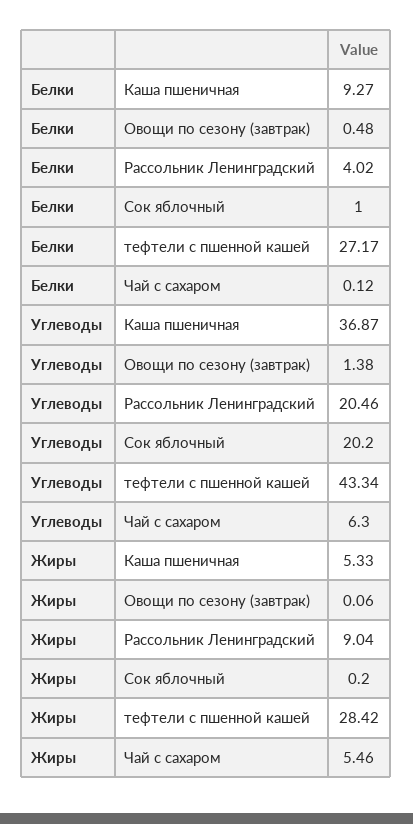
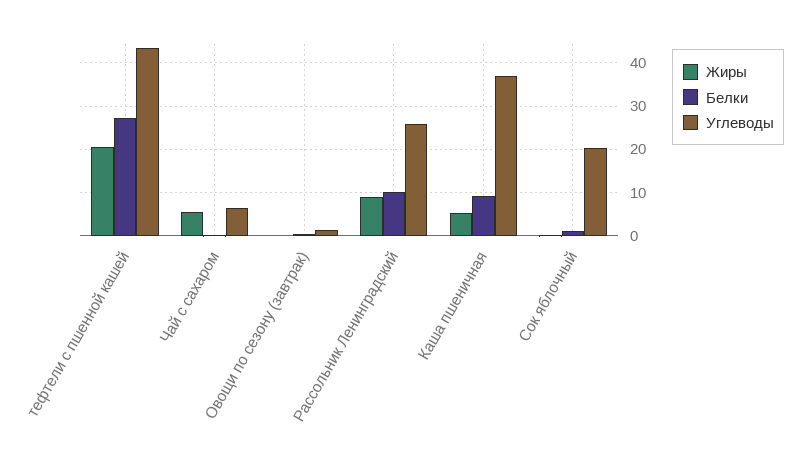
  {
    "Белки": {
      "Каша пшеничная": 9.27,
      "Овощи по сезону (завтрак)": 0.48,
-     "Рассольник Ленинградский": 4.02,
+     "Рассольник Ленинградский": 10,
      "Сок яблочный": 1,
      "тефтели с пшенной кашей": 27.17,
      "Чай с сахаром": 0.12
    },
    "Углеводы": {
      "Каша пшеничная": 36.87,
      "Овощи по сезону (завтрак)": 1.38,
-     "Рассольник Ленинградский": 20.46,
+     "Рассольник Ленинградский": 26,
      "Сок яблочный": 20.2,
      "тефтели с пшенной кашей": 43.34,
      "Чай с сахаром": 6.3
    },
    "Жиры": {
      "Каша пшеничная": 5.33,
      "Овощи по сезону (завтрак)": 0.06,
      "Рассольник Ленинградский": 9.04,
      "Сок яблочный": 0.2,
-     "тефтели с пшенной кашей": 28.42,
+     "тефтели с пшенной кашей": 20,
      "Чай с сахаром": 5.46
    }
  }

